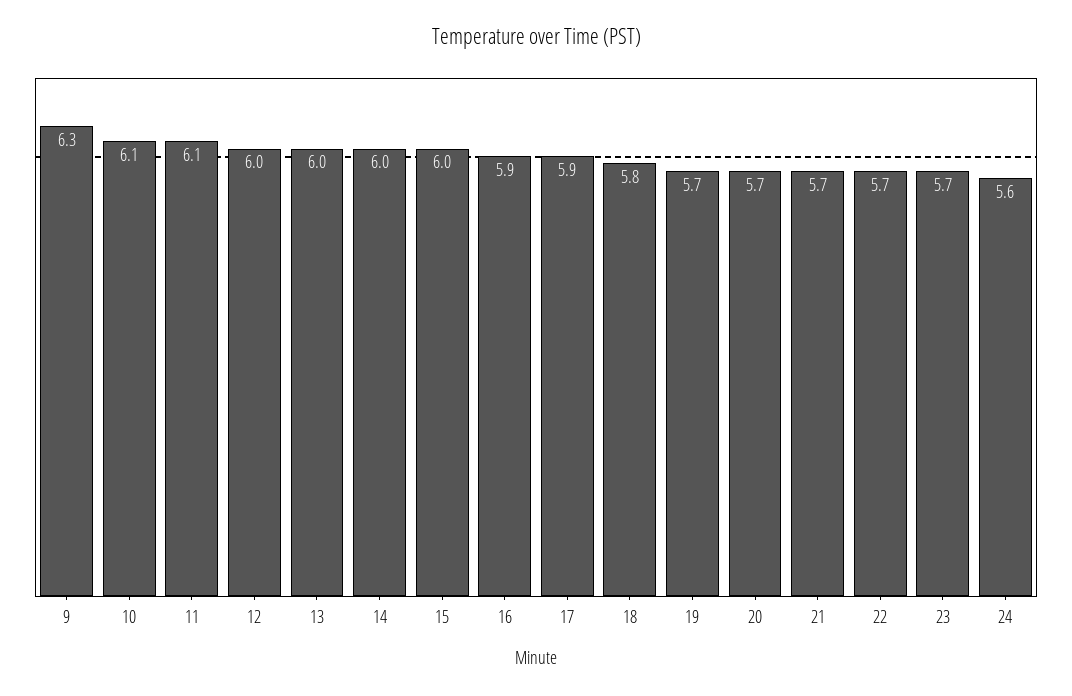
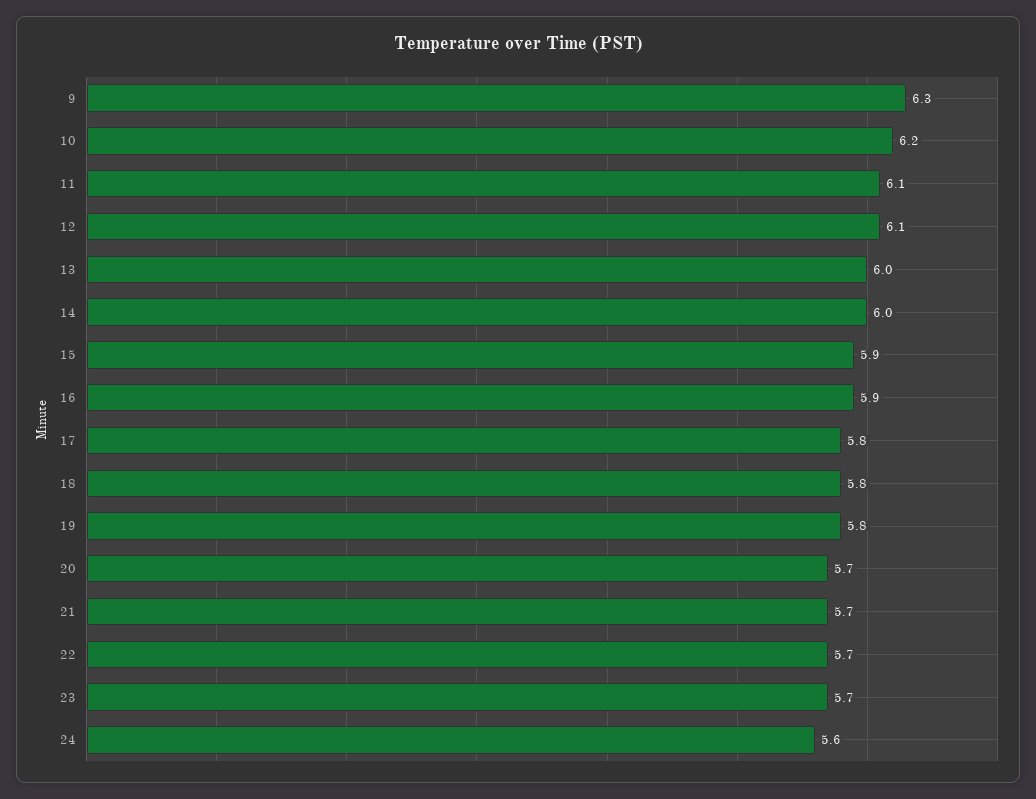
  {
    "9": 6.3,
-   "10": 6.1,
+   "10": 6.2,
    "11": 6.1,
-   "12": 6,
+   "12": 6.1,
    "13": 6,
    "14": 6,
-   "15": 6,
+   "15": 5.9,
    "16": 5.9,
-   "17": 5.9,
+   "17": 5.8,
    "18": 5.8,
-   "19": 5.7,
+   "19": 5.8,
    "20": 5.7,
    "21": 5.7,
    "22": 5.7,
    "23": 5.7,
    "24": 5.6
  }

